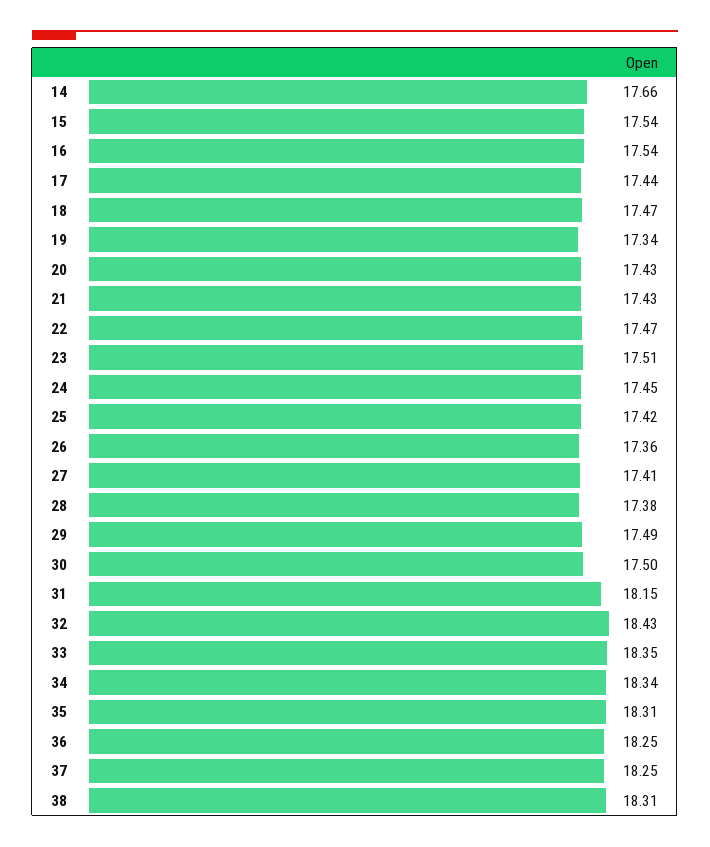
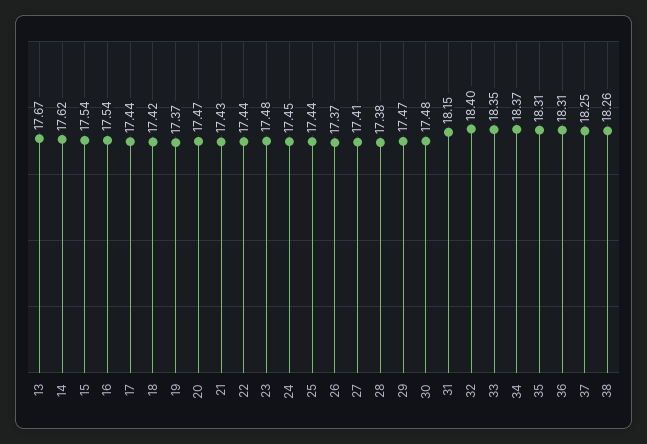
  {
-   "14": 17.66,
+   "14": 17.62,
    "15": 17.54,
    "16": 17.54,
    "17": 17.44,
-   "18": 17.47,
+   "18": 17.42,
-   "19": 17.34,
+   "19": 17.37,
-   "20": 17.43,
+   "20": 17.47,
    "21": 17.43,
-   "22": 17.47,
+   "22": 17.44,
-   "23": 17.51,
+   "23": 17.48,
    "24": 17.45,
-   "25": 17.42,
+   "25": 17.44,
-   "26": 17.36,
+   "26": 17.37,
    "27": 17.41,
    "28": 17.38,
-   "29": 17.49,
+   "29": 17.47,
-   "30": 17.5,
+   "30": 17.48,
    "31": 18.15,
-   "32": 18.43,
+   "32": 18.4,
    "33": 18.35,
-   "34": 18.34,
+   "34": 18.37,
    "35": 18.31,
-   "36": 18.25,
+   "36": 18.31,
    "37": 18.25,
-   "38": 18.31
+   "38": 18.26,
+   "13": 17.67
  }

